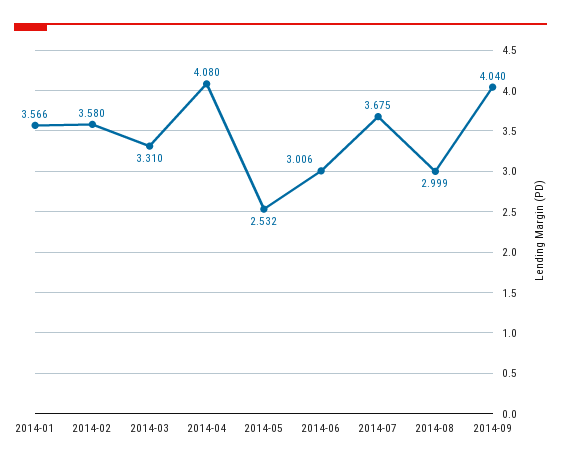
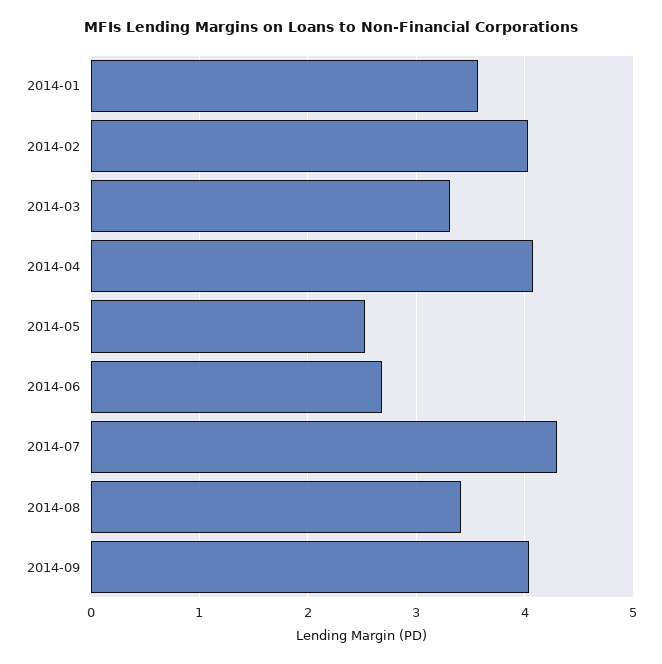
  {
    "2014-01": 3.566,
-   "2014-02": 3.58,
+   "2014-02": 4,
    "2014-03": 3.31,
    "2014-04": 4.08,
    "2014-05": 2.532,
-   "2014-06": 3.006,
+   "2014-06": 2.7,
-   "2014-07": 3.675,
+   "2014-07": 4.3,
-   "2014-08": 2.999,
+   "2014-08": 3.4,
    "2014-09": 4.04
  }

